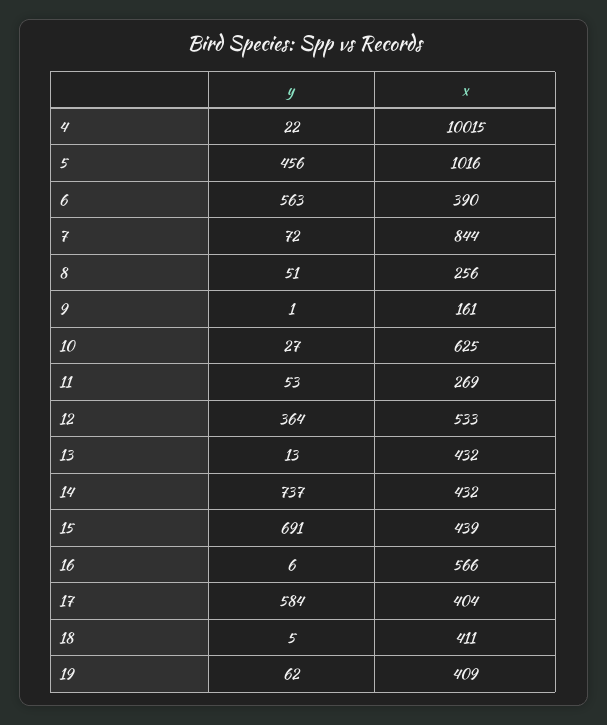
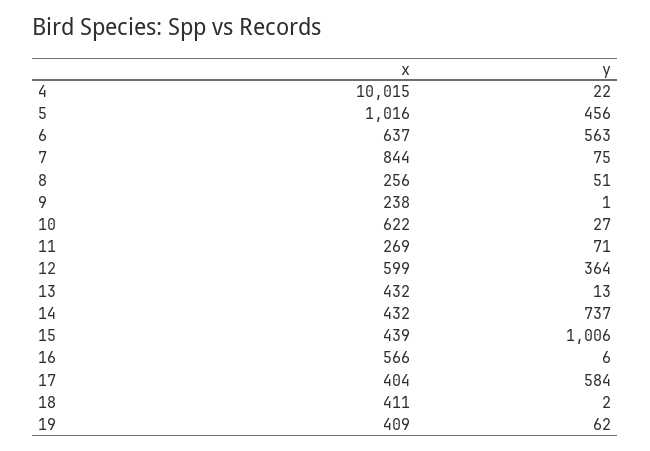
  {
    "y": {
      "4": 22,
      "5": 456,
      "6": 563,
-     "7": 72,
+     "7": 75,
      "8": 51,
      "9": 1,
      "10": 27,
-     "11": 53,
+     "11": 71,
      "12": 364,
      "13": 13,
      "14": 737,
-     "15": 691,
+     "15": 1006,
      "16": 6,
      "17": 584,
-     "18": 5,
+     "18": 2,
      "19": 62
    },
    "x": {
      "4": 10015,
      "5": 1016,
-     "6": 390,
+     "6": 637,
      "7": 844,
      "8": 256,
-     "9": 161,
+     "9": 238,
-     "10": 625,
+     "10": 622,
      "11": 269,
-     "12": 533,
+     "12": 599,
      "13": 432,
      "14": 432,
      "15": 439,
      "16": 566,
      "17": 404,
      "18": 411,
      "19": 409
    }
  }

